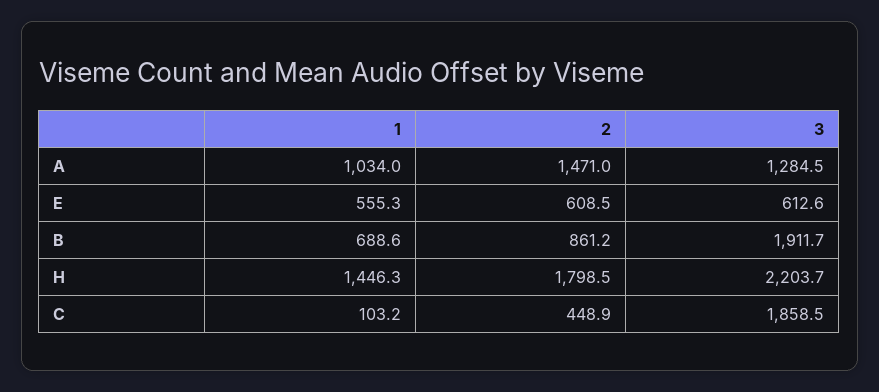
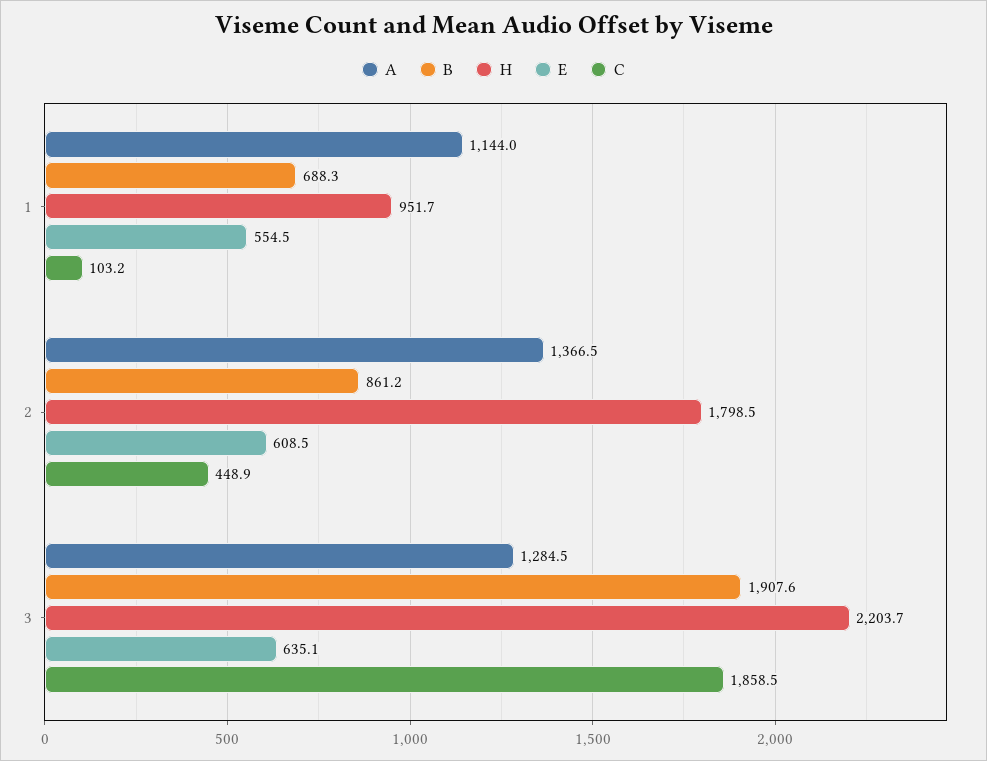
  {
    "A": {
-     "1": 1034,
+     "1": 1144,
-     "2": 1471,
+     "2": 1366.5,
      "3": 1284.5
    },
    "E": {
-     "1": 555.3,
+     "1": 554.5,
      "2": 608.5,
-     "3": 612.6
+     "3": 635.1
    },
    "B": {
-     "1": 688.6,
+     "1": 688.3,
      "2": 861.2,
-     "3": 1911.7
+     "3": 1907.6
    },
    "H": {
-     "1": 1446.3,
+     "1": 951.7,
      "2": 1798.5,
      "3": 2203.7
    },
    "C": {
      "1": 103.2,
      "2": 448.9,
      "3": 1858.5
    }
  }

